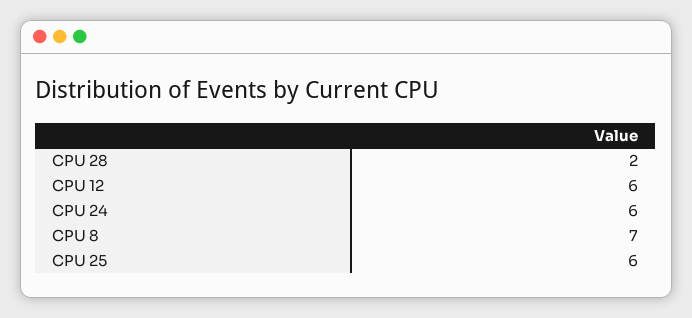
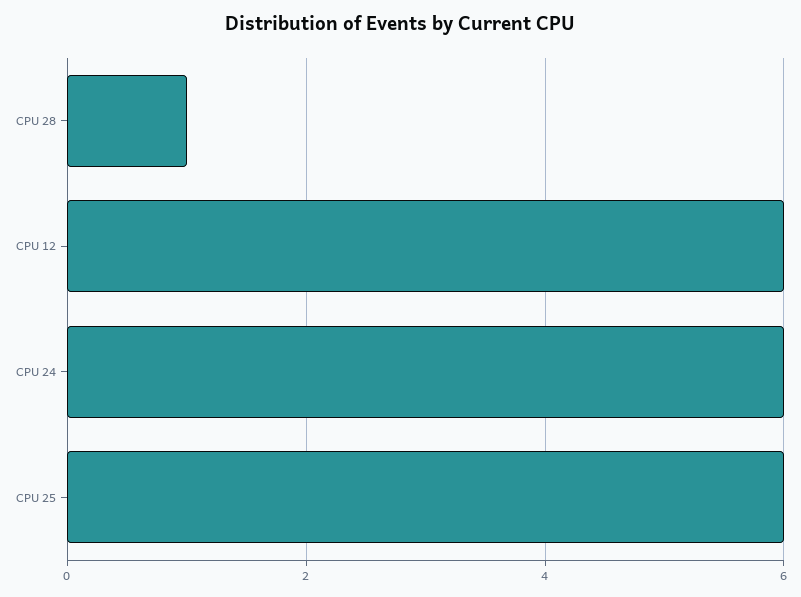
  {
-   "CPU 28": 2,
+   "CPU 28": 1,
    "CPU 12": 6,
    "CPU 24": 6,
-   "CPU 8": 7,
    "CPU 25": 6
  }

